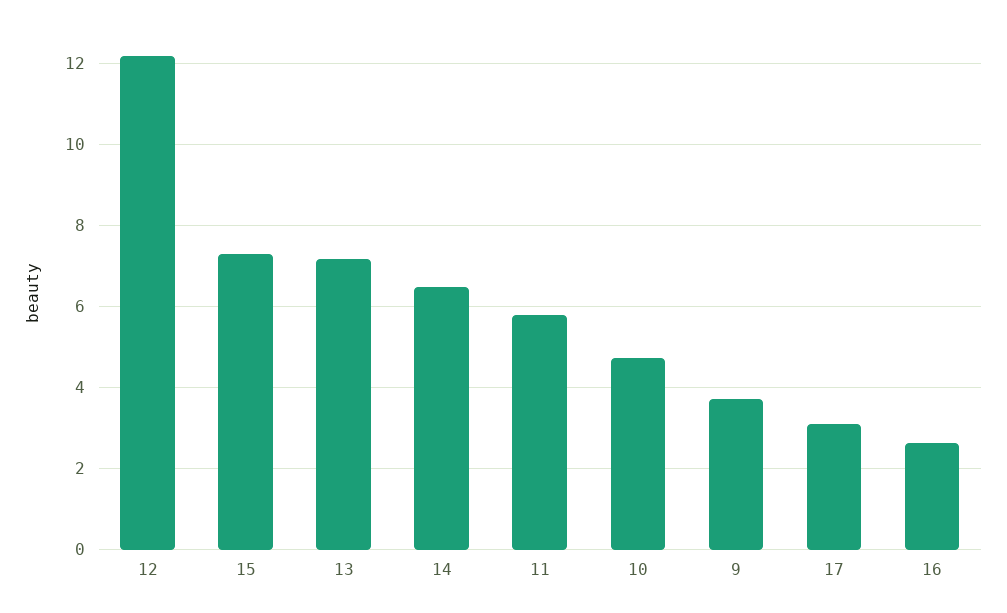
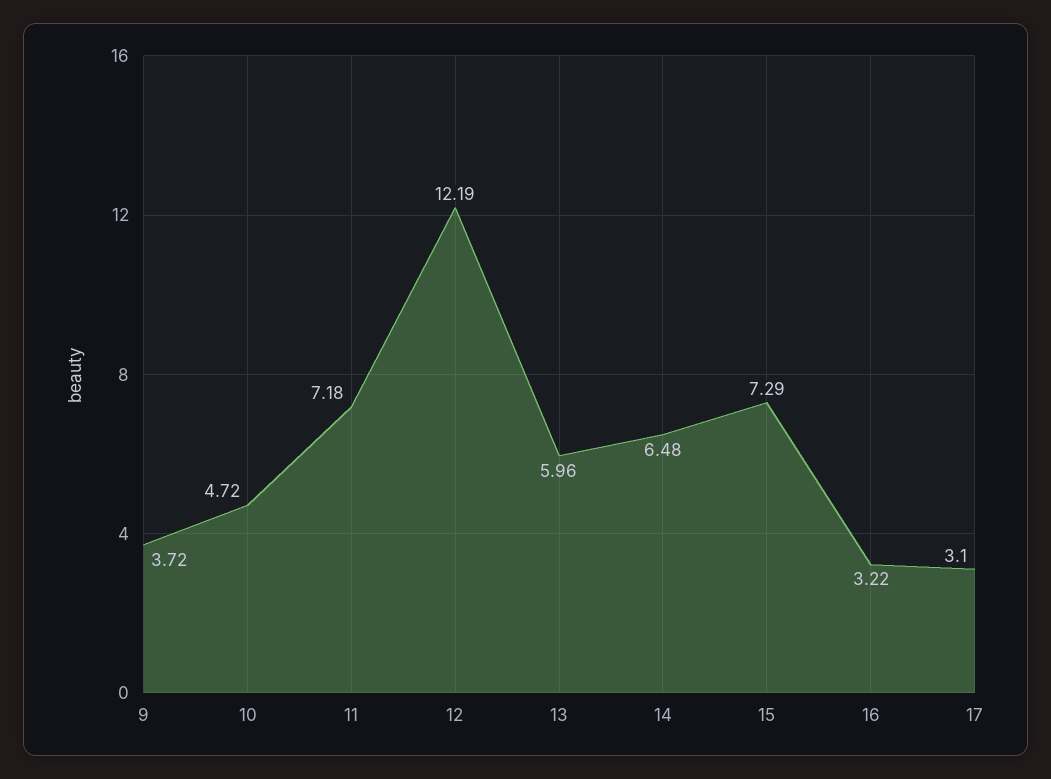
  {
    "12": 12.19,
    "15": 7.29,
-   "13": 7.2,
+   "13": 5.96,
    "14": 6.48,
-   "11": 5.8,
+   "11": 7.18,
    "10": 4.72,
    "9": 3.72,
    "17": 3.1,
-   "16": 2.6
+   "16": 3.22
  }

